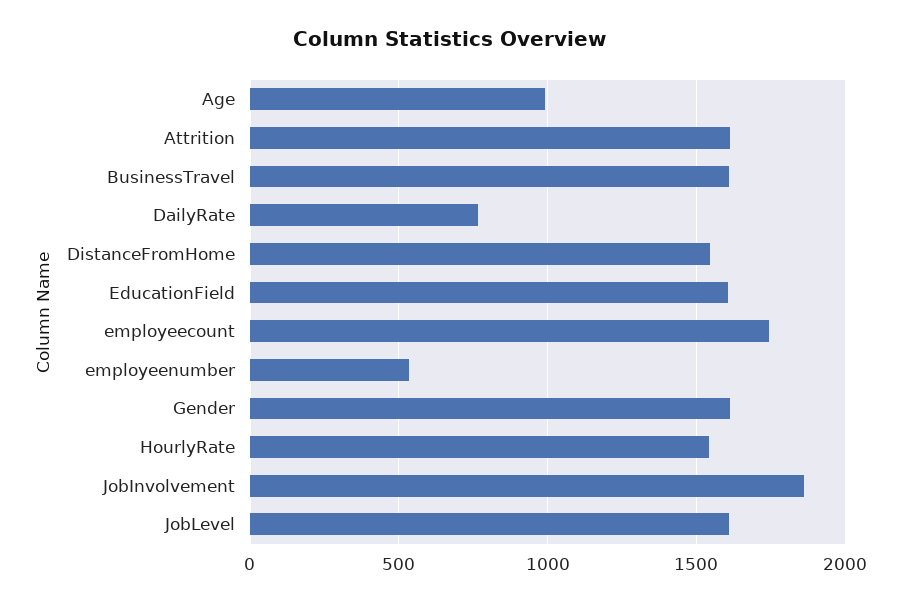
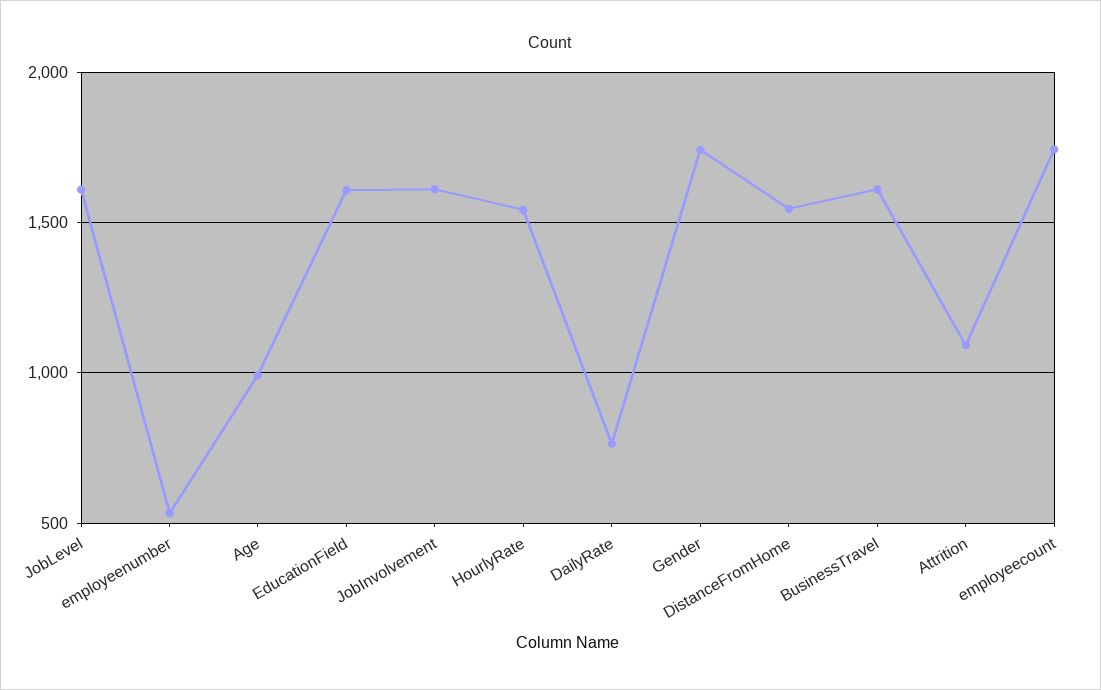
  {
    "Age": 1000,
-   "Attrition": 1600,
+   "Attrition": 1100,
    "BusinessTravel": 1600,
    "DailyRate": 750,
    "DistanceFromHome": 1550,
    "EducationField": 1600,
    "employeecount": 1750,
    "employeenumber": 550,
-   "Gender": 1600,
+   "Gender": 1750,
    "HourlyRate": 1550,
-   "JobInvolvement": 1850,
+   "JobInvolvement": 1600,
    "JobLevel": 1600
  }

